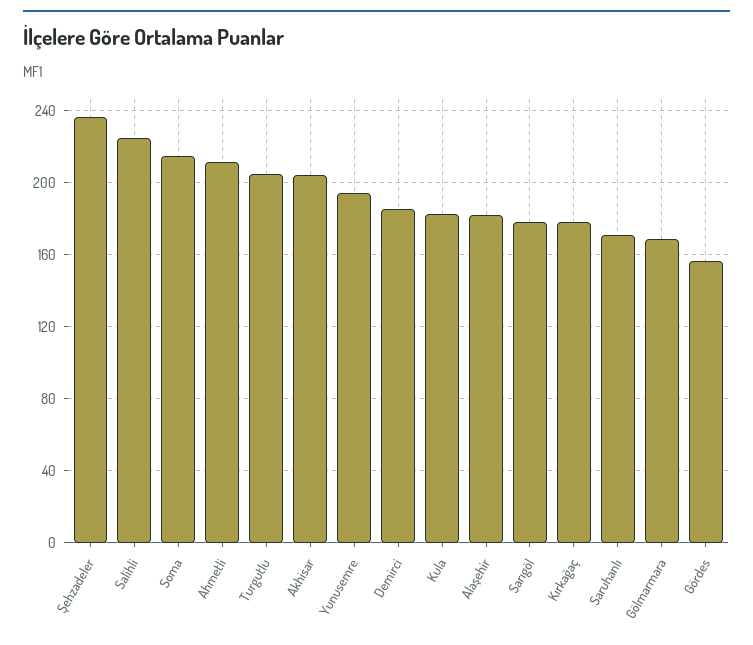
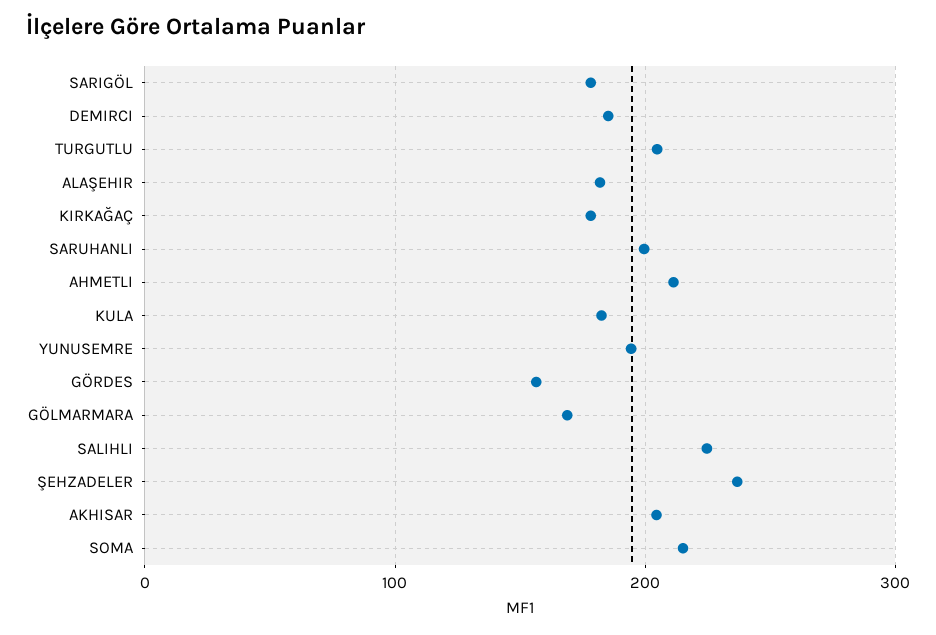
  {
    "Şehzadeler": 235,
    "Salihli": 225,
    "Soma": 215,
    "Ahmetli": 210,
    "Turgutlu": 205,
    "Akhisar": 205,
    "Yunusemre": 195,
    "Demirci": 185,
    "Kula": 185,
    "Alaşehir": 180,
    "Sarıgöl": 180,
    "Kırkağaç": 180,
-   "Saruhanlı": 170,
+   "Saruhanlı": 200,
    "Gölmarmara": 170,
    "Gördes": 155
  }

